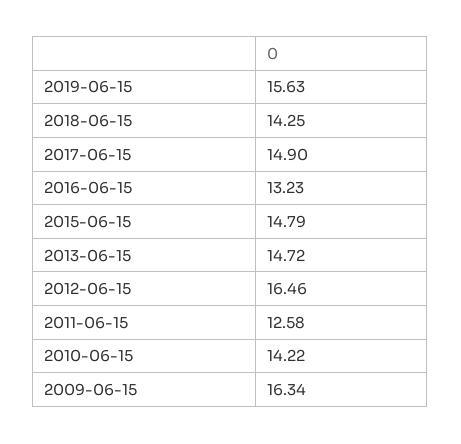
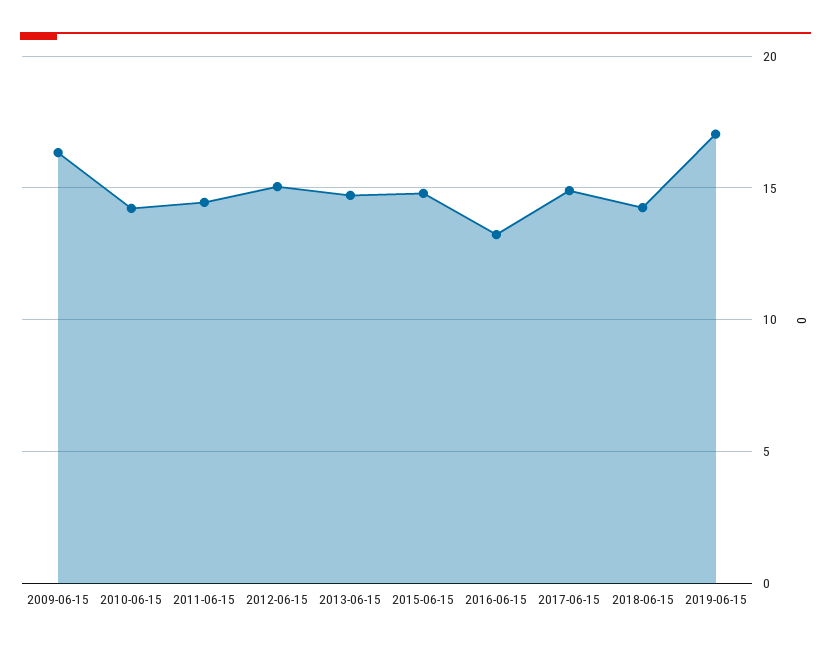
  {
-   "2019-06-15": 15.63,
+   "2019-06-15": 17,
    "2018-06-15": 14.25,
    "2017-06-15": 14.9,
    "2016-06-15": 13.23,
    "2015-06-15": 14.79,
    "2013-06-15": 14.72,
-   "2012-06-15": 16.46,
+   "2012-06-15": 15,
-   "2011-06-15": 12.58,
+   "2011-06-15": 14.5,
    "2010-06-15": 14.22,
    "2009-06-15": 16.34
  }

